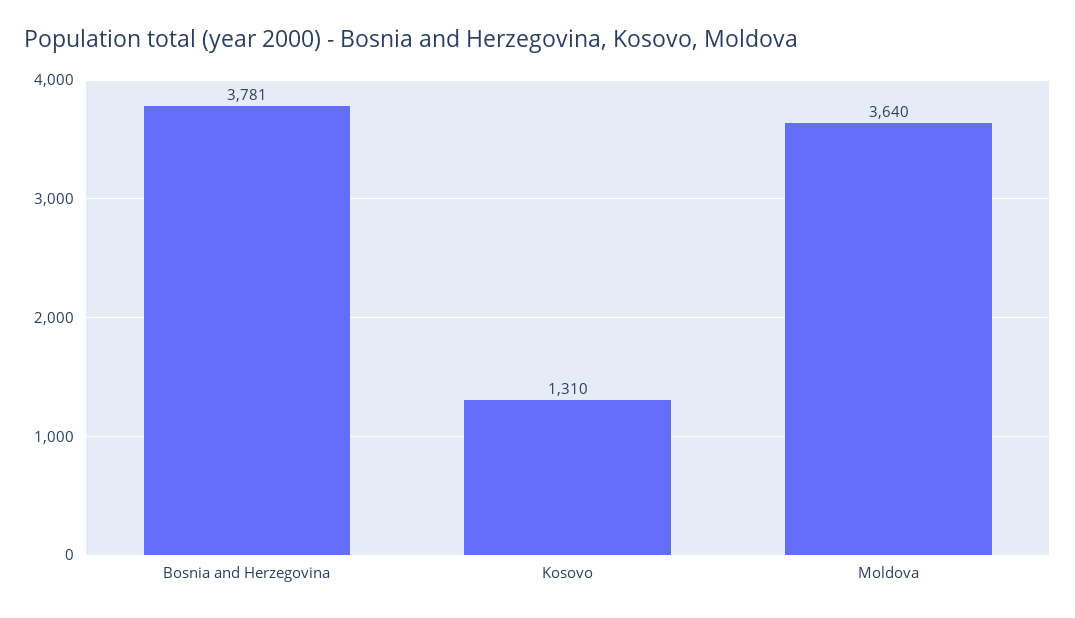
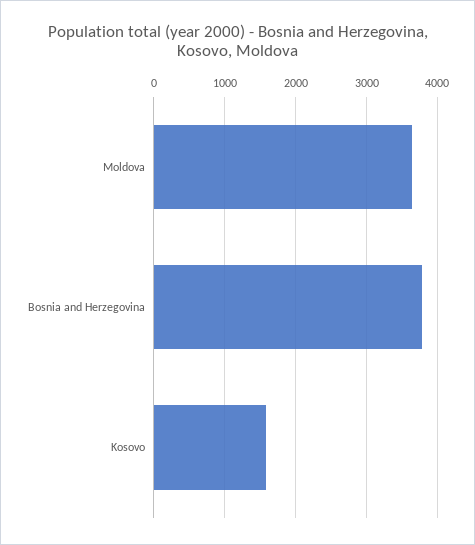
  {
    "Bosnia and Herzegovina": 3781,
-   "Kosovo": 1310,
+   "Kosovo": 1600,
    "Moldova": 3640
  }

